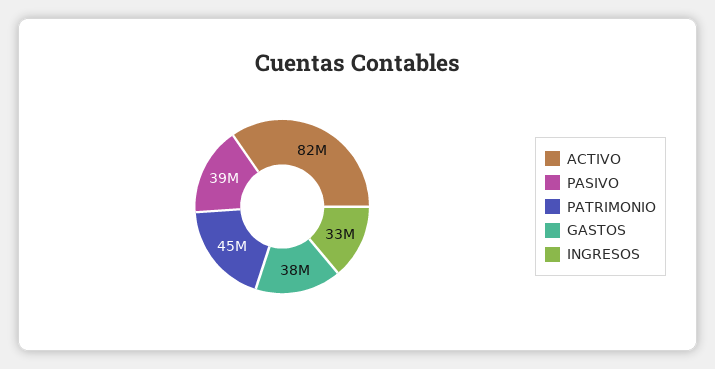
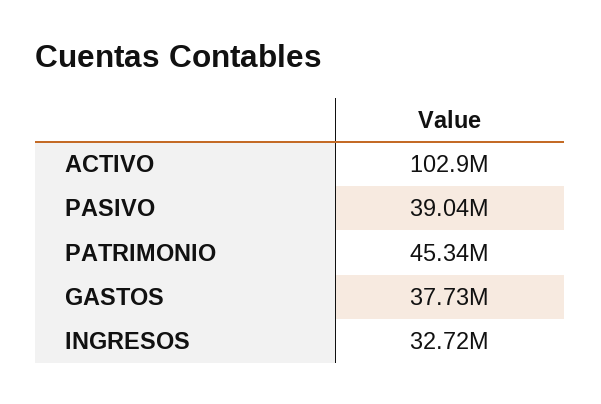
  {
-   "ACTIVO": 82000000,
+   "ACTIVO": 102900000,
    "PASIVO": 39040000,
    "PATRIMONIO": 45340000,
    "GASTOS": 37730000,
    "INGRESOS": 32720000
  }

